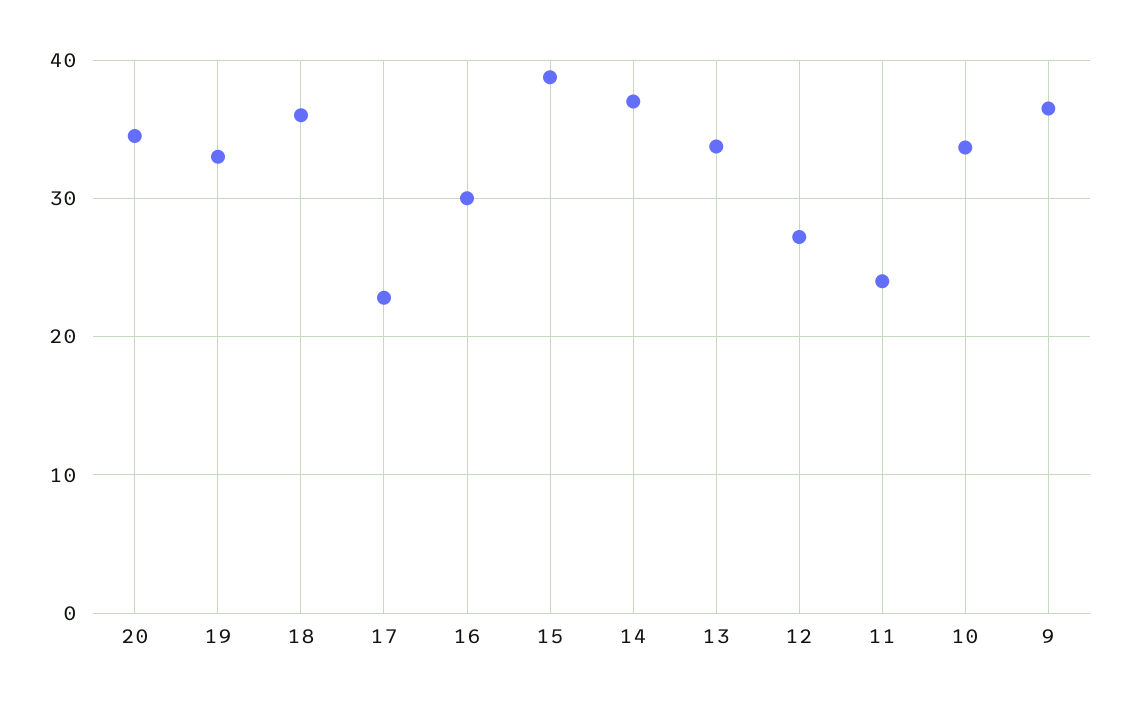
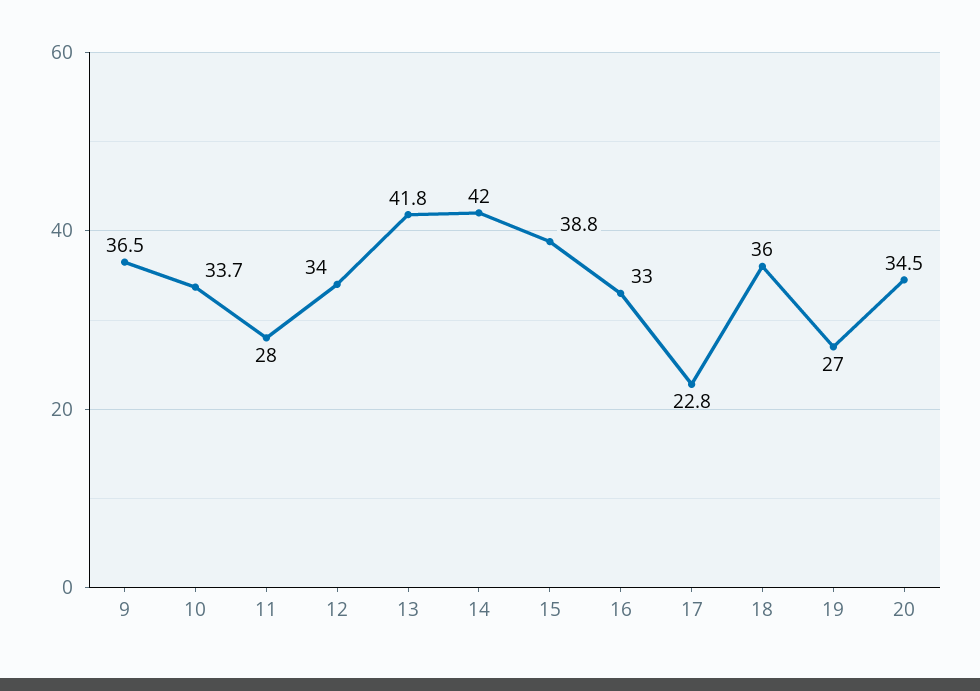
  {
    "20": 34.5,
-   "19": 33,
+   "19": 27,
    "18": 36,
    "17": 22.8,
-   "16": 30,
+   "16": 33,
    "15": 38.8,
-   "14": 37,
+   "14": 42,
-   "13": 34,
+   "13": 41.8,
-   "12": 27,
+   "12": 34,
-   "11": 24,
+   "11": 28,
    "10": 33.7,
    "9": 36.5
  }

